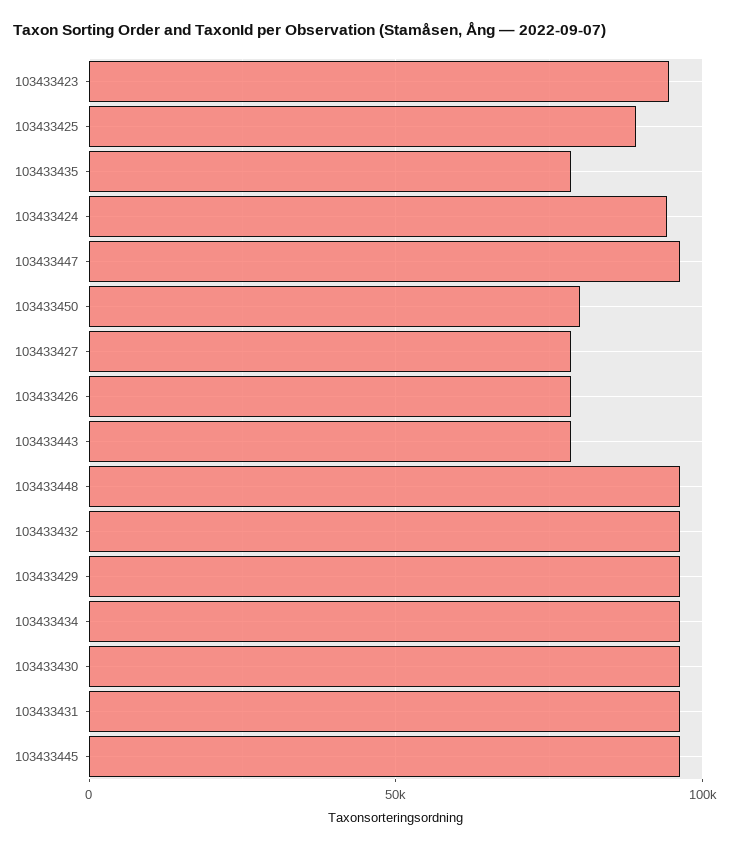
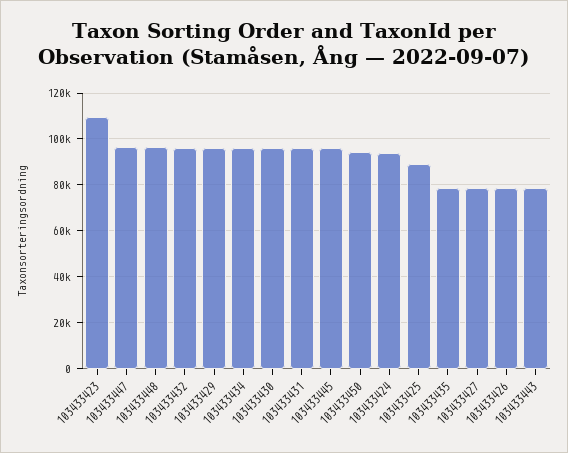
  {
-   "103433423": 95000,
+   "103433423": 110000,
    "103433425": 90000,
    "103433435": 80000,
    "103433424": 95000,
    "103433447": 95000,
-   "103433450": 80000,
+   "103433450": 95000,
    "103433427": 80000,
    "103433426": 80000,
    "103433443": 80000,
    "103433448": 95000,
    "103433432": 95000,
    "103433429": 95000,
    "103433434": 95000,
    "103433430": 95000,
    "103433431": 95000,
    "103433445": 95000
  }

